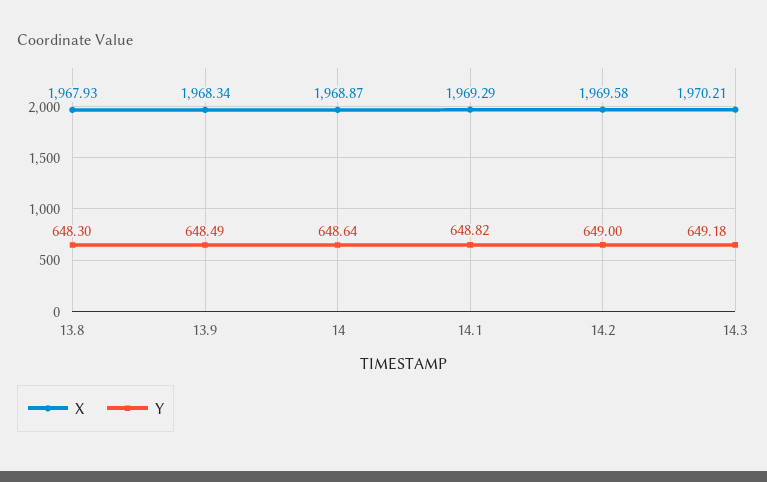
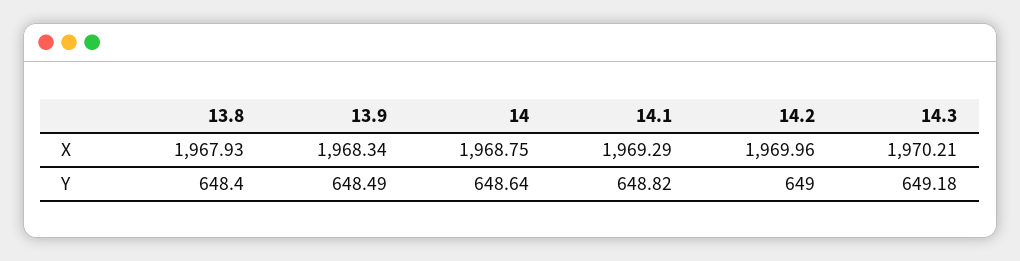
  {
    "X": {
      "13.8": 1967.93,
      "13.9": 1968.34,
-     "14": 1968.87,
+     "14": 1968.75,
      "14.1": 1969.29,
-     "14.2": 1969.58,
+     "14.2": 1969.96,
      "14.3": 1970.21
    },
    "Y": {
-     "13.8": 648.3,
+     "13.8": 648.4,
      "13.9": 648.49,
      "14": 648.64,
      "14.1": 648.82,
      "14.2": 649,
      "14.3": 649.18
    }
  }

